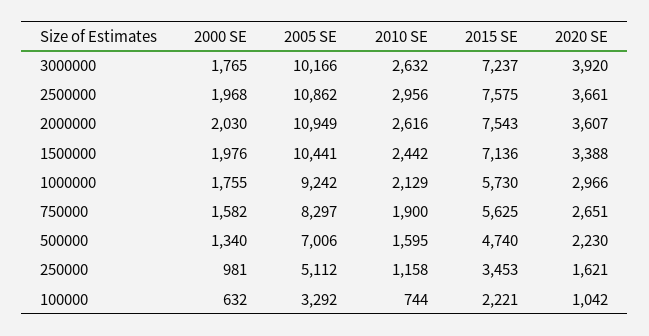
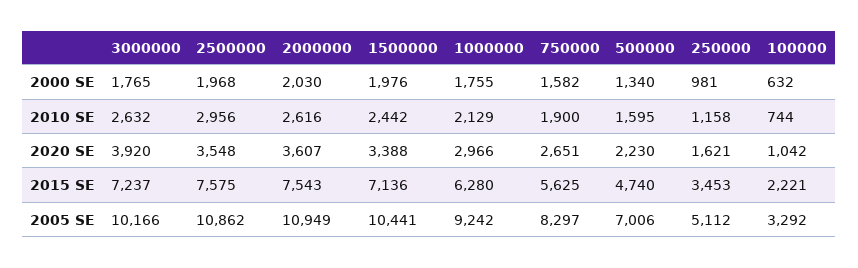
  {
    "2000 SE": {
      "3000000": 1765,
      "2500000": 1968,
      "2000000": 2030,
      "1500000": 1976,
      "1000000": 1755,
      "750000": 1582,
      "500000": 1340,
      "250000": 981,
      "100000": 632
    },
    "2005 SE": {
      "3000000": 10166,
      "2500000": 10862,
      "2000000": 10949,
      "1500000": 10441,
      "1000000": 9242,
      "750000": 8297,
      "500000": 7006,
      "250000": 5112,
      "100000": 3292
    },
    "2010 SE": {
      "3000000": 2632,
      "2500000": 2956,
      "2000000": 2616,
      "1500000": 2442,
      "1000000": 2129,
      "750000": 1900,
      "500000": 1595,
      "250000": 1158,
      "100000": 744
    },
    "2015 SE": {
      "3000000": 7237,
      "2500000": 7575,
      "2000000": 7543,
      "1500000": 7136,
-     "1000000": 5730,
+     "1000000": 6280,
      "750000": 5625,
      "500000": 4740,
      "250000": 3453,
      "100000": 2221
    },
    "2020 SE": {
      "3000000": 3920,
-     "2500000": 3661,
+     "2500000": 3548,
      "2000000": 3607,
      "1500000": 3388,
      "1000000": 2966,
      "750000": 2651,
      "500000": 2230,
      "250000": 1621,
      "100000": 1042
    }
  }

